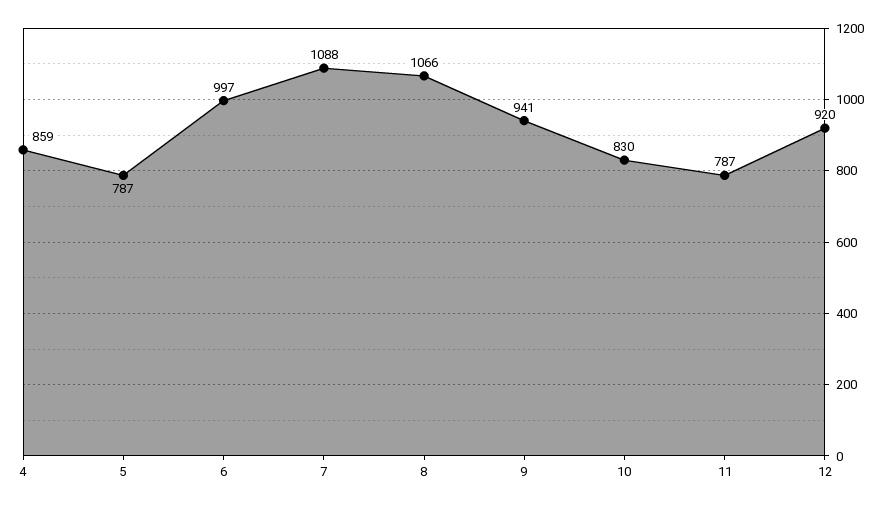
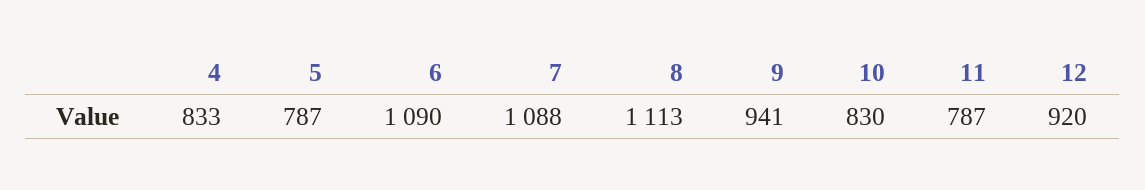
  {
-   "4": 859,
+   "4": 833,
    "5": 787,
-   "6": 997,
+   "6": 1090,
    "7": 1088,
-   "8": 1066,
+   "8": 1113,
    "9": 941,
    "10": 830,
    "11": 787,
    "12": 920
  }

